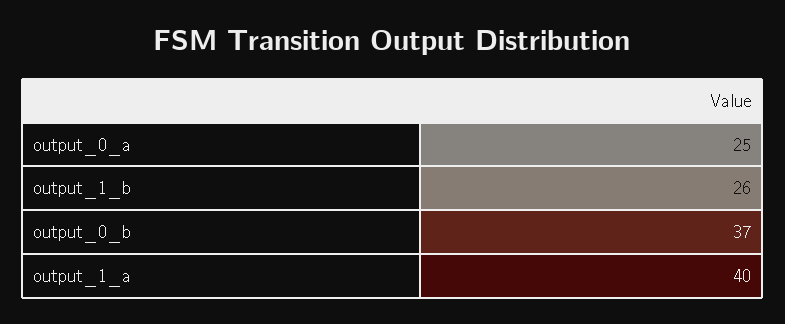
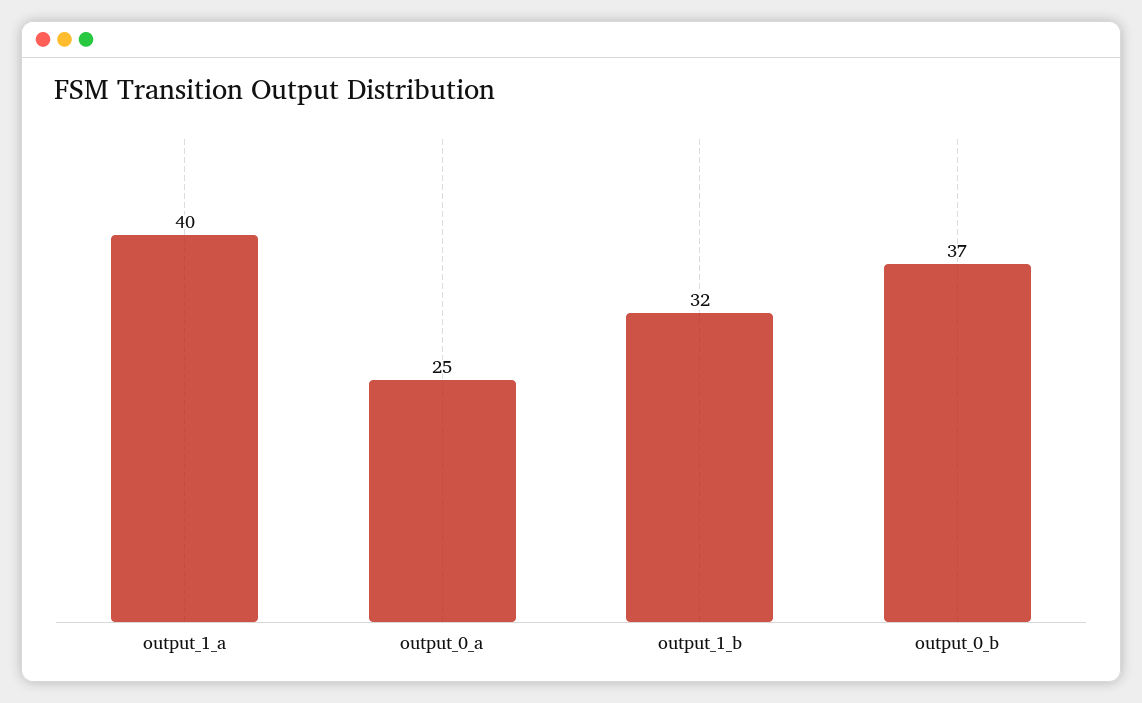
  {
    "output_0_a": 25,
-   "output_1_b": 26,
+   "output_1_b": 32,
    "output_0_b": 37,
    "output_1_a": 40
  }

